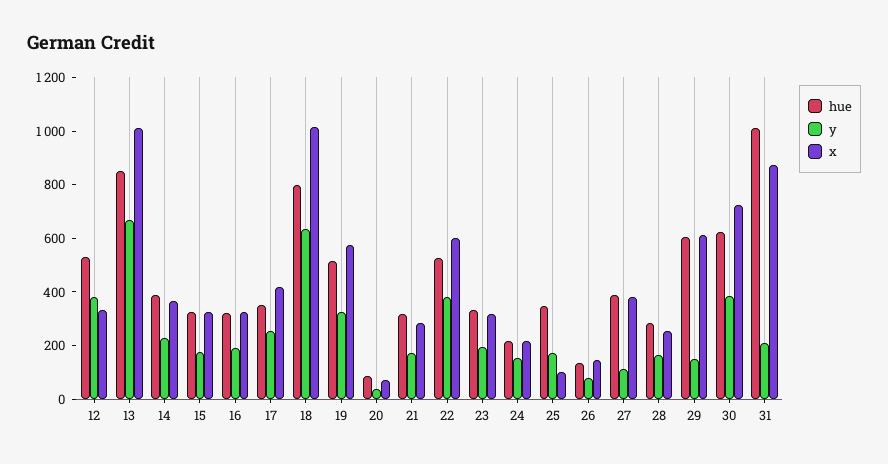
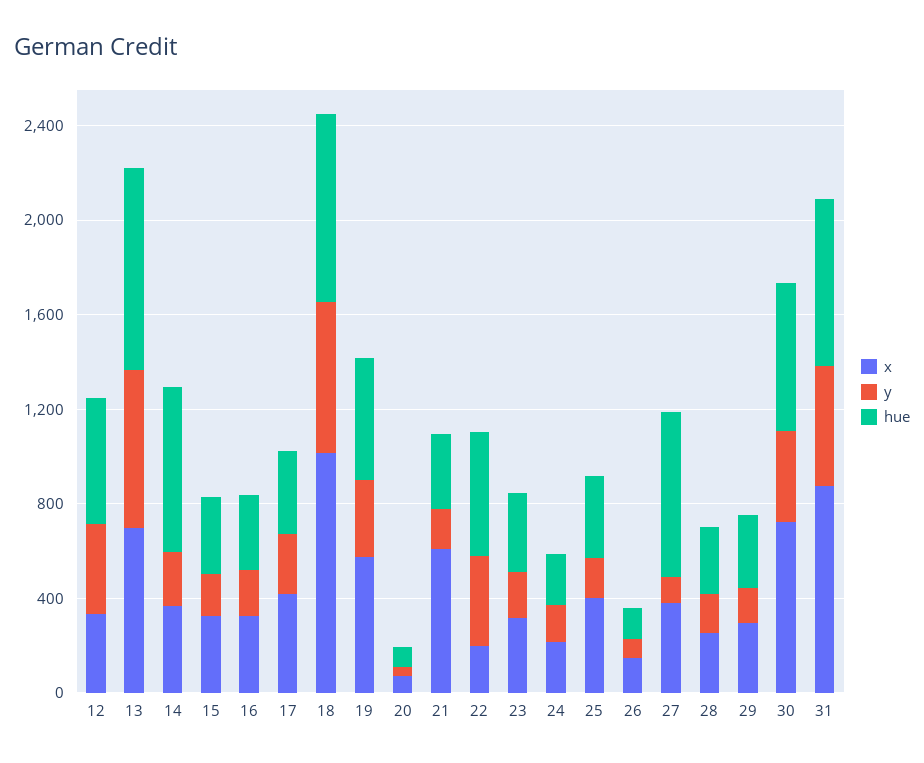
  {
    "hue": {
      "12": 550,
      "13": 850,
-     "14": 400,
+     "14": 700,
      "15": 350,
      "16": 300,
      "17": 350,
      "18": 800,
      "19": 500,
      "20": 100,
      "21": 300,
      "22": 550,
      "23": 350,
      "24": 200,
      "25": 350,
      "26": 150,
-     "27": 400,
+     "27": 700,
      "28": 300,
-     "29": 600,
+     "29": 300,
      "30": 600,
-     "31": 1000
+     "31": 700
    },
    "y": {
      "12": 400,
      "13": 650,
      "14": 250,
      "15": 200,
      "16": 200,
      "17": 250,
      "18": 650,
      "19": 300,
      "20": 50,
      "21": 150,
      "22": 400,
      "23": 200,
      "24": 150,
      "25": 150,
      "26": 100,
      "27": 100,
      "28": 150,
      "29": 150,
      "30": 400,
-     "31": 200
+     "31": 500
    },
    "x": {
      "12": 350,
-     "13": 1000,
+     "13": 700,
      "14": 350,
      "15": 350,
      "16": 350,
      "17": 400,
      "18": 1000,
      "19": 600,
      "20": 50,
-     "21": 300,
+     "21": 600,
-     "22": 600,
+     "22": 200,
      "23": 300,
      "24": 200,
-     "25": 100,
+     "25": 400,
      "26": 150,
      "27": 400,
      "28": 250,
-     "29": 600,
+     "29": 300,
      "30": 750,
      "31": 850
    }
  }

